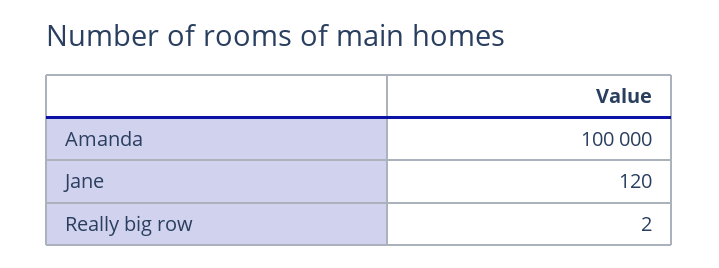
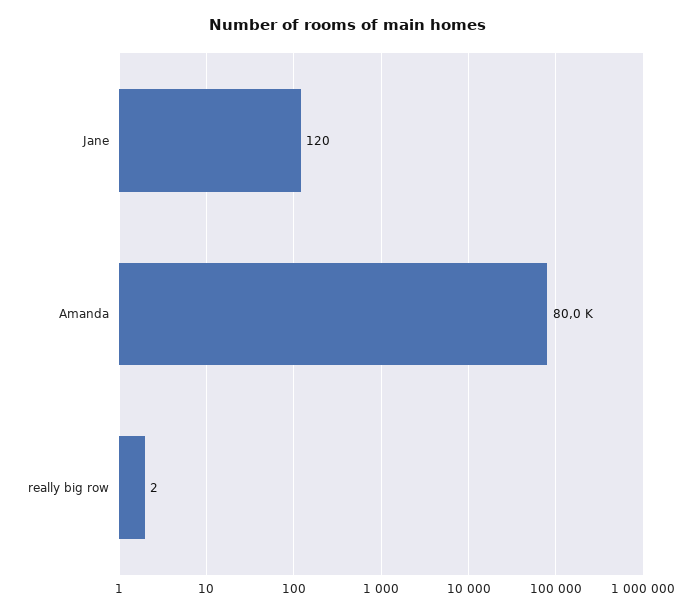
  {
-   "Amanda": 100000,
+   "Amanda": 80000,
    "Jane": 120,
    "Really big row": 2
  }

